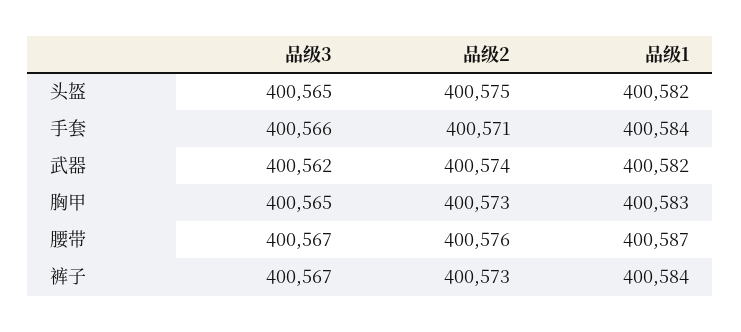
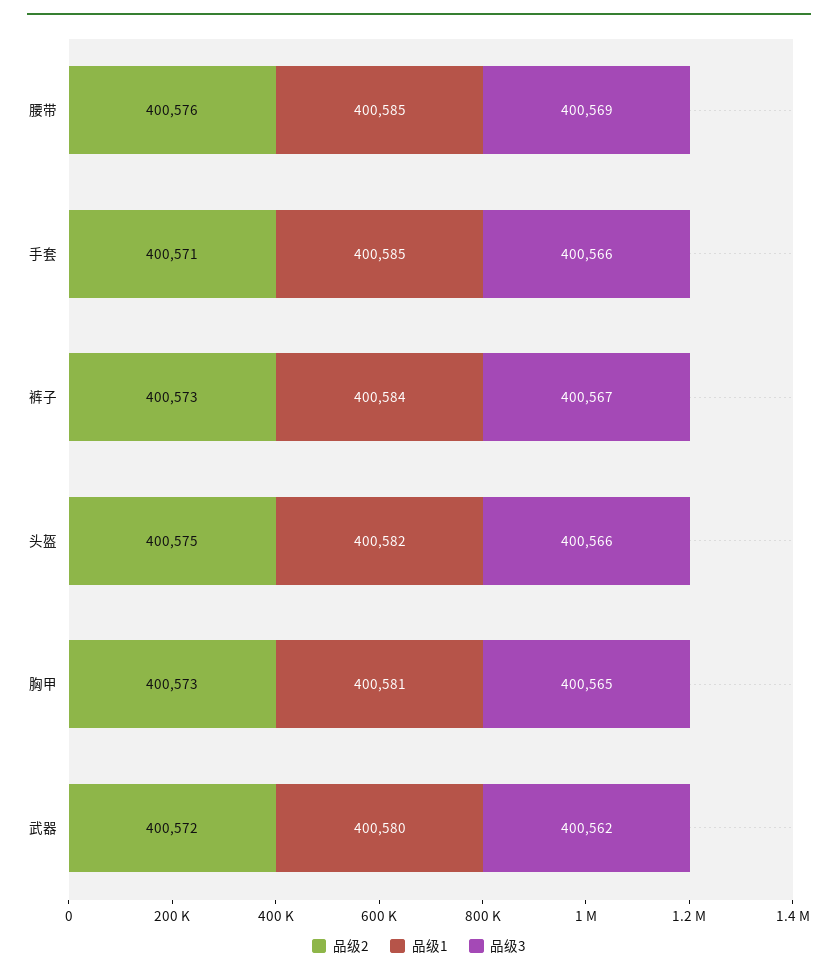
  {
    "品级3": {
-     "头盔": 400565,
+     "头盔": 400566,
      "手套": 400566,
      "武器": 400562,
      "胸甲": 400565,
-     "腰带": 400567,
+     "腰带": 400569,
      "裤子": 400567
    },
    "品级2": {
      "头盔": 400575,
      "手套": 400571,
-     "武器": 400574,
+     "武器": 400572,
      "胸甲": 400573,
      "腰带": 400576,
      "裤子": 400573
    },
    "品级1": {
      "头盔": 400582,
-     "手套": 400584,
+     "手套": 400585,
-     "武器": 400582,
+     "武器": 400580,
-     "胸甲": 400583,
+     "胸甲": 400581,
-     "腰带": 400587,
+     "腰带": 400585,
      "裤子": 400584
    }
  }

